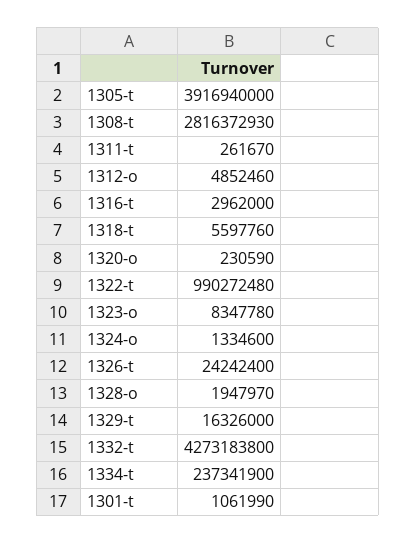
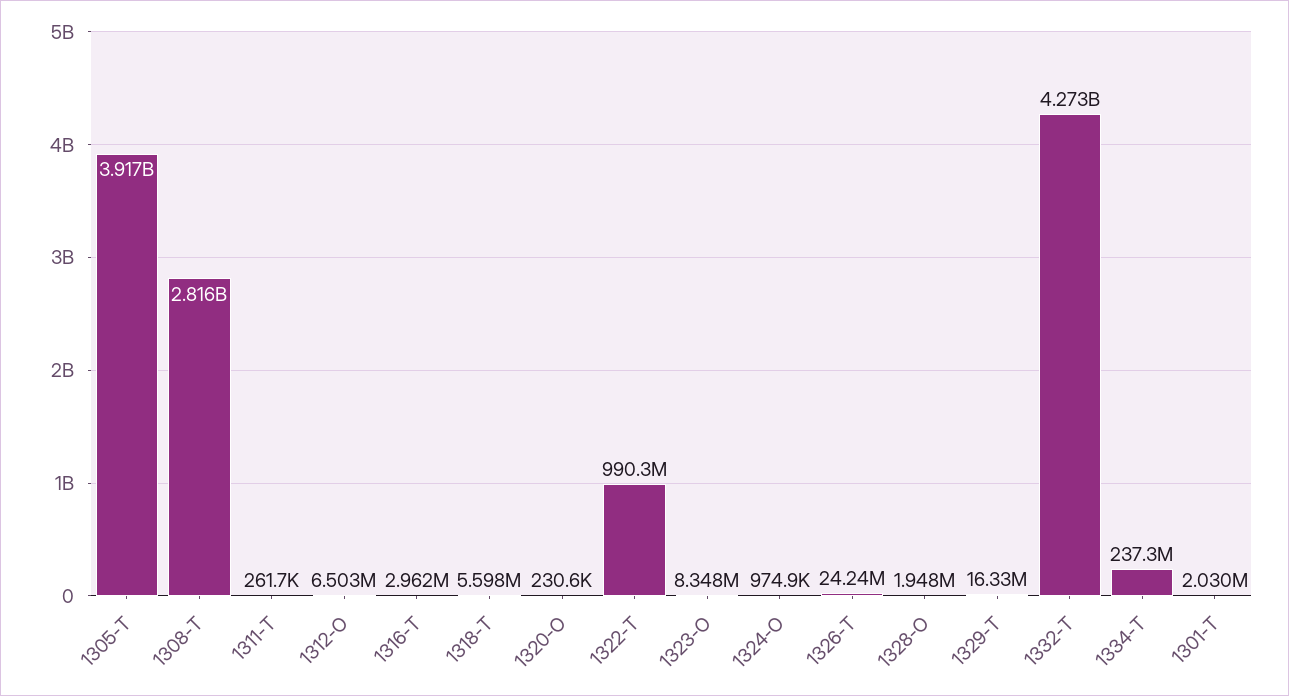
  {
    "1305-t": 3916940000,
    "1308-t": 2816372930,
    "1311-t": 261670,
-   "1312-o": 4852460,
+   "1312-o": 6503000,
    "1316-t": 2962000,
    "1318-t": 5597760,
    "1320-o": 230590,
    "1322-t": 990272480,
    "1323-o": 8347780,
-   "1324-o": 1334600,
+   "1324-o": 974900,
    "1326-t": 24242400,
    "1328-o": 1947970,
    "1329-t": 16326000,
    "1332-t": 4273183800,
    "1334-t": 237341900,
-   "1301-t": 1061990
+   "1301-t": 2030000
  }

